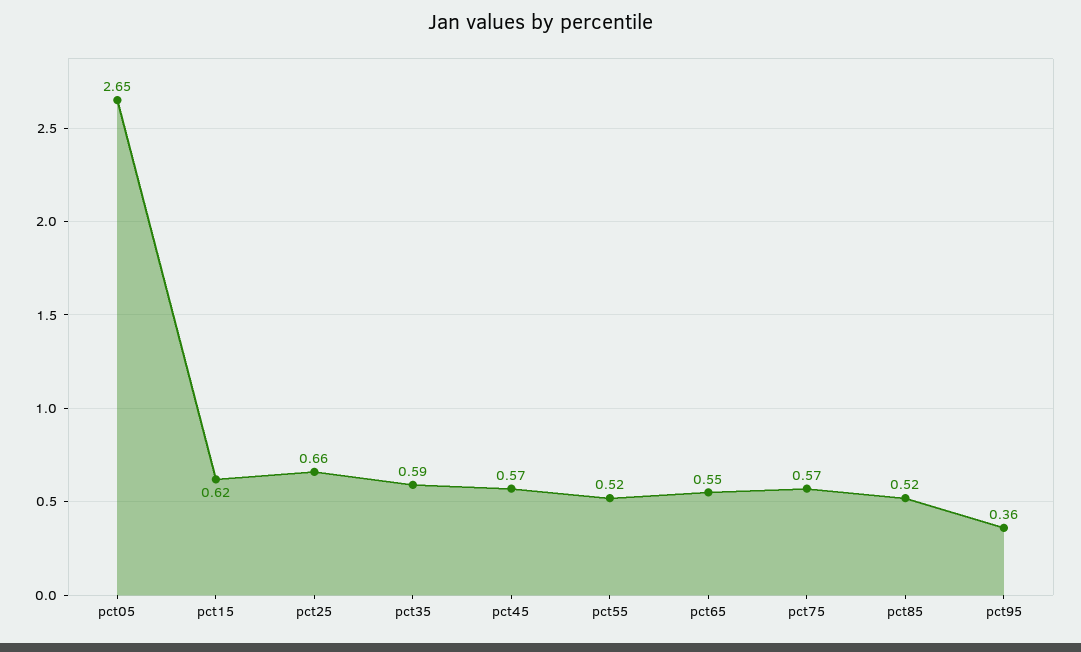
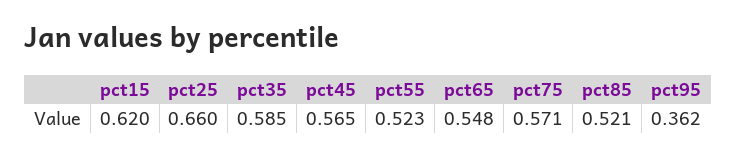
  {
-   "pct05": 2.65,
    "pct15": 0.62,
    "pct25": 0.66,
    "pct35": 0.585,
    "pct45": 0.565,
    "pct55": 0.523,
    "pct65": 0.548,
    "pct75": 0.571,
    "pct85": 0.521,
    "pct95": 0.362
  }

